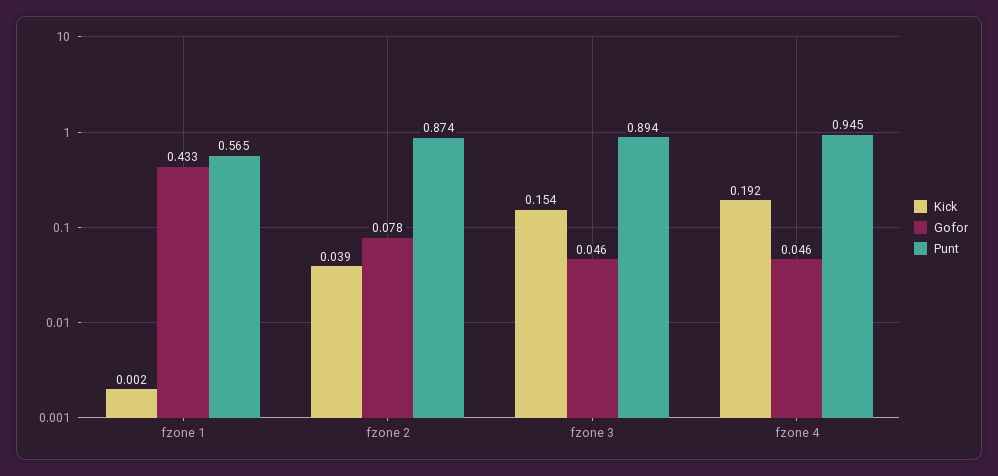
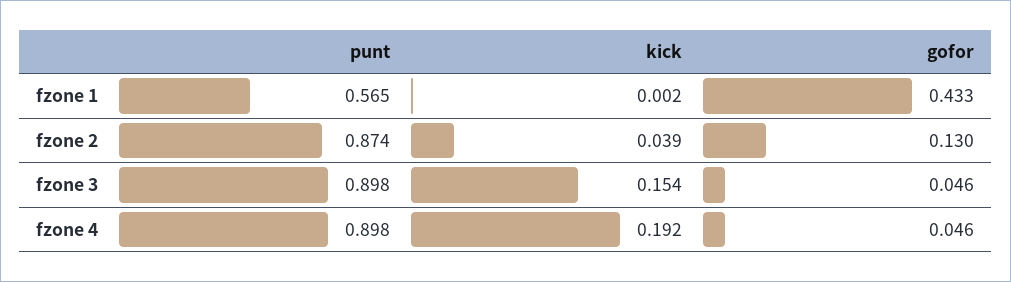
  {
    "Kick": {
      "fzone 1": 0.002,
      "fzone 2": 0.039,
      "fzone 3": 0.154,
      "fzone 4": 0.192
    },
    "Gofor": {
      "fzone 1": 0.433,
-     "fzone 2": 0.078,
+     "fzone 2": 0.13,
      "fzone 3": 0.046,
      "fzone 4": 0.046
    },
    "Punt": {
      "fzone 1": 0.565,
      "fzone 2": 0.874,
-     "fzone 3": 0.894,
+     "fzone 3": 0.898,
-     "fzone 4": 0.945
+     "fzone 4": 0.898
    }
  }

